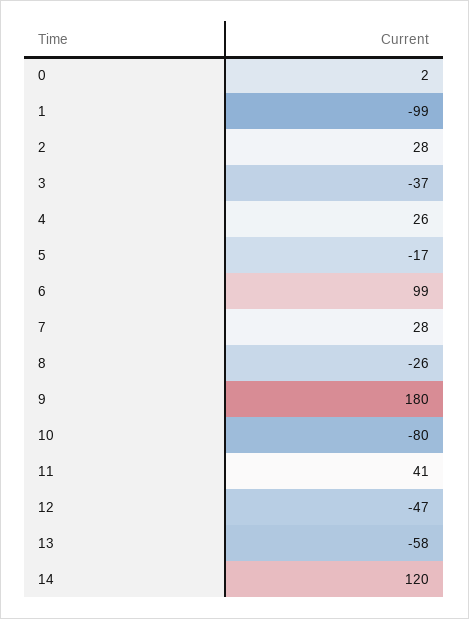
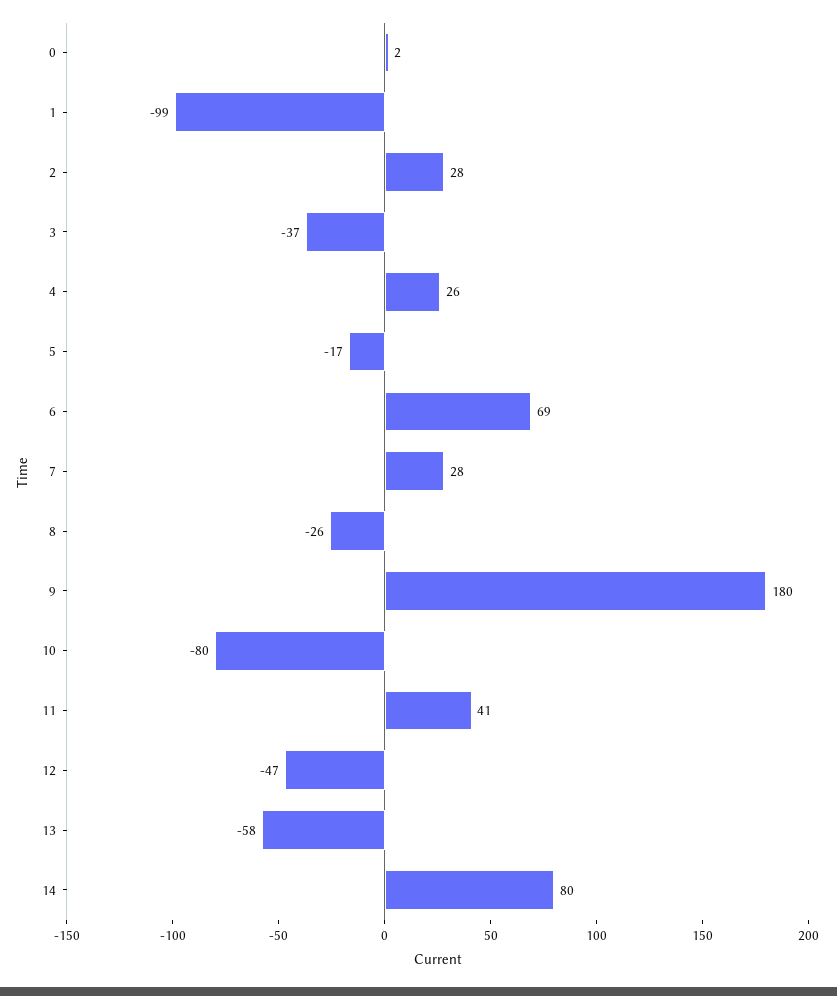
  {
    "0": 2,
    "1": -99,
    "2": 28,
    "3": -37,
    "4": 26,
    "5": -17,
-   "6": 99,
+   "6": 69,
    "7": 28,
    "8": -26,
    "9": 180,
    "10": -80,
    "11": 41,
    "12": -47,
    "13": -58,
-   "14": 120
+   "14": 80
  }

